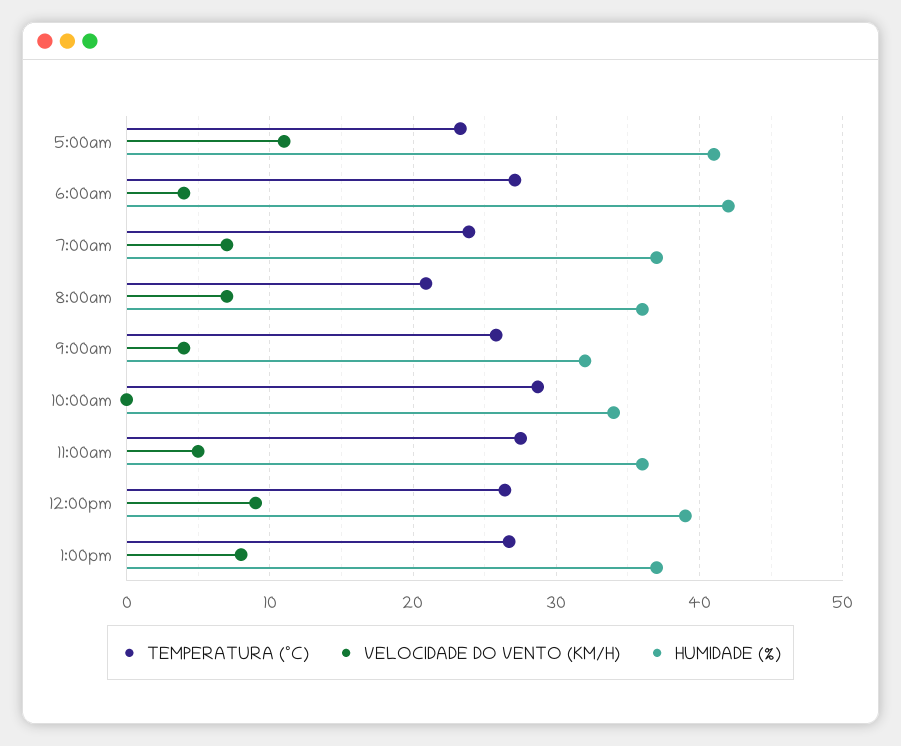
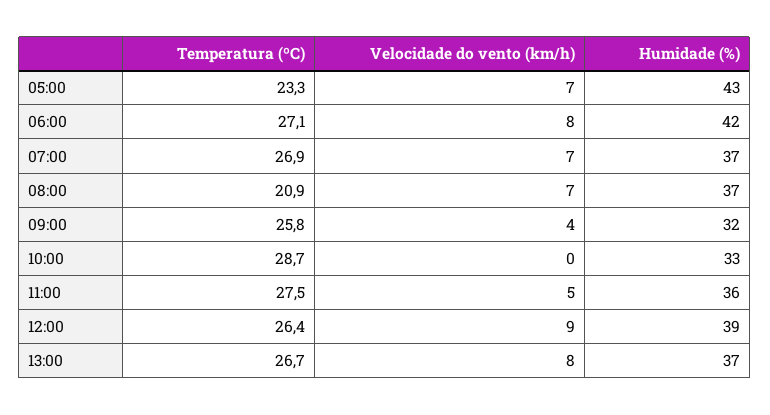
  {
    "TEMPERATURA (ºC)": {
      "5:00am": 23.3,
      "6:00am": 27.1,
-     "7:00am": 24,
+     "7:00am": 26.9,
      "8:00am": 20.9,
      "9:00am": 25.8,
      "10:00am": 28.7,
      "11:00am": 27.5,
      "12:00pm": 26.4,
      "1:00pm": 26.7
    },
    "VELOCIDADE DO VENTO (KM/H)": {
-     "5:00am": 11,
+     "5:00am": 7,
-     "6:00am": 4,
+     "6:00am": 8,
      "7:00am": 7,
      "8:00am": 7,
      "9:00am": 4,
      "10:00am": 0,
      "11:00am": 5,
      "12:00pm": 9,
      "1:00pm": 8
    },
    "HUMIDADE (%)": {
-     "5:00am": 41,
+     "5:00am": 43,
      "6:00am": 42,
      "7:00am": 37,
-     "8:00am": 36,
+     "8:00am": 37,
      "9:00am": 32,
-     "10:00am": 34,
+     "10:00am": 33,
      "11:00am": 36,
      "12:00pm": 39,
      "1:00pm": 37
    }
  }

